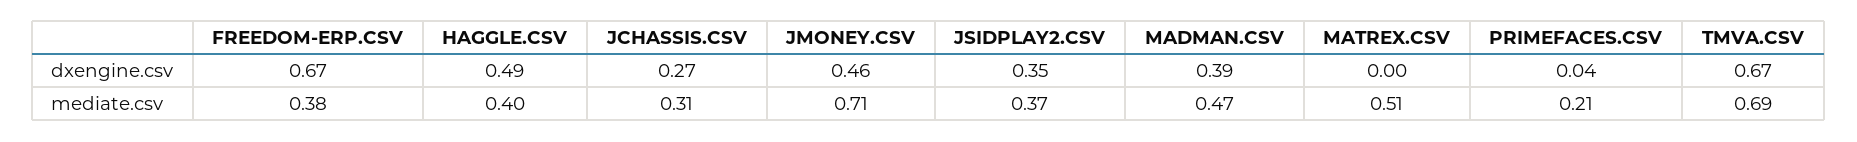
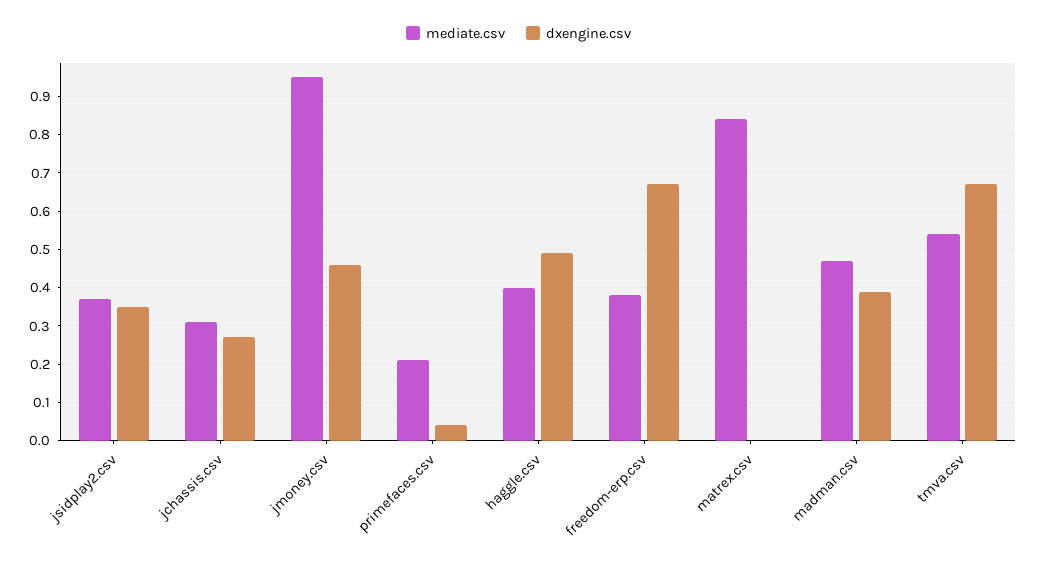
  {
    "dxengine.csv": {
      "FREEDOM-ERP.CSV": 0.67,
      "HAGGLE.CSV": 0.49,
      "JCHASSIS.CSV": 0.27,
      "JMONEY.CSV": 0.46,
      "JSIDPLAY2.CSV": 0.35,
      "MADMAN.CSV": 0.39,
      "MATREX.CSV": 0,
      "PRIMEFACES.CSV": 0.04,
      "TMVA.CSV": 0.67
    },
    "mediate.csv": {
      "FREEDOM-ERP.CSV": 0.38,
      "HAGGLE.CSV": 0.4,
      "JCHASSIS.CSV": 0.31,
-     "JMONEY.CSV": 0.71,
+     "JMONEY.CSV": 0.95,
      "JSIDPLAY2.CSV": 0.37,
      "MADMAN.CSV": 0.47,
-     "MATREX.CSV": 0.51,
+     "MATREX.CSV": 0.85,
      "PRIMEFACES.CSV": 0.21,
-     "TMVA.CSV": 0.69
+     "TMVA.CSV": 0.55
    }
  }

